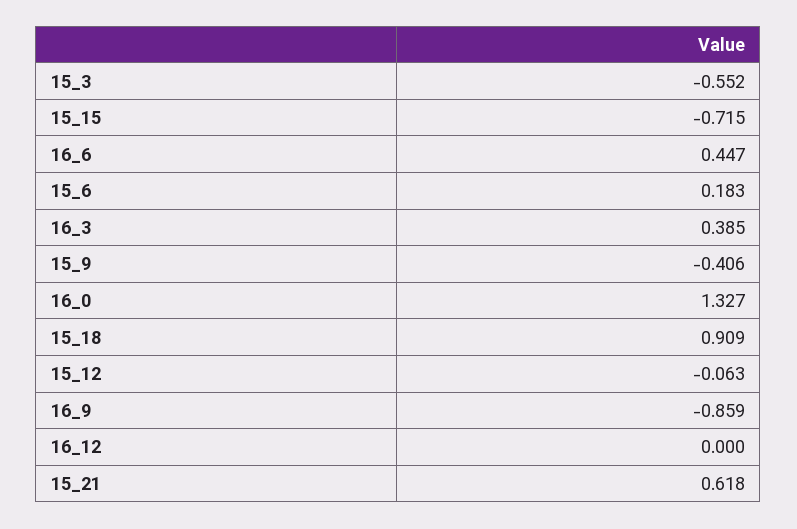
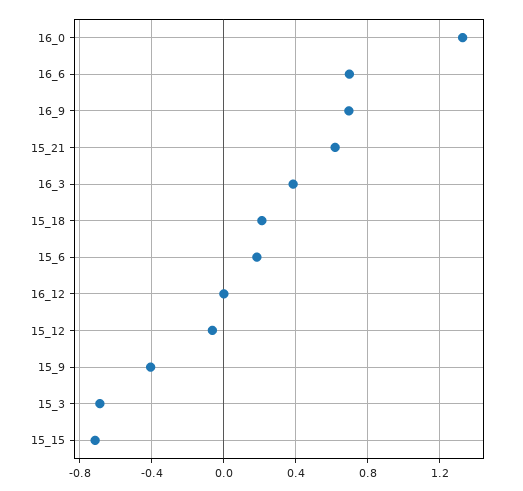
  {
-   "15_3": -0.552,
+   "15_3": -0.7,
    "15_15": -0.715,
-   "16_6": 0.447,
+   "16_6": 0.7,
    "15_6": 0.183,
    "16_3": 0.385,
    "15_9": -0.406,
    "16_0": 1.327,
-   "15_18": 0.909,
+   "15_18": 0.2,
    "15_12": -0.063,
-   "16_9": -0.859,
+   "16_9": 0.7,
    "16_12": 0,
    "15_21": 0.618
  }

